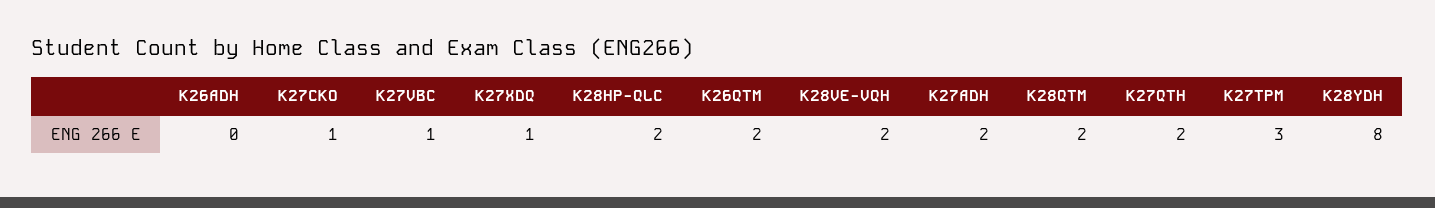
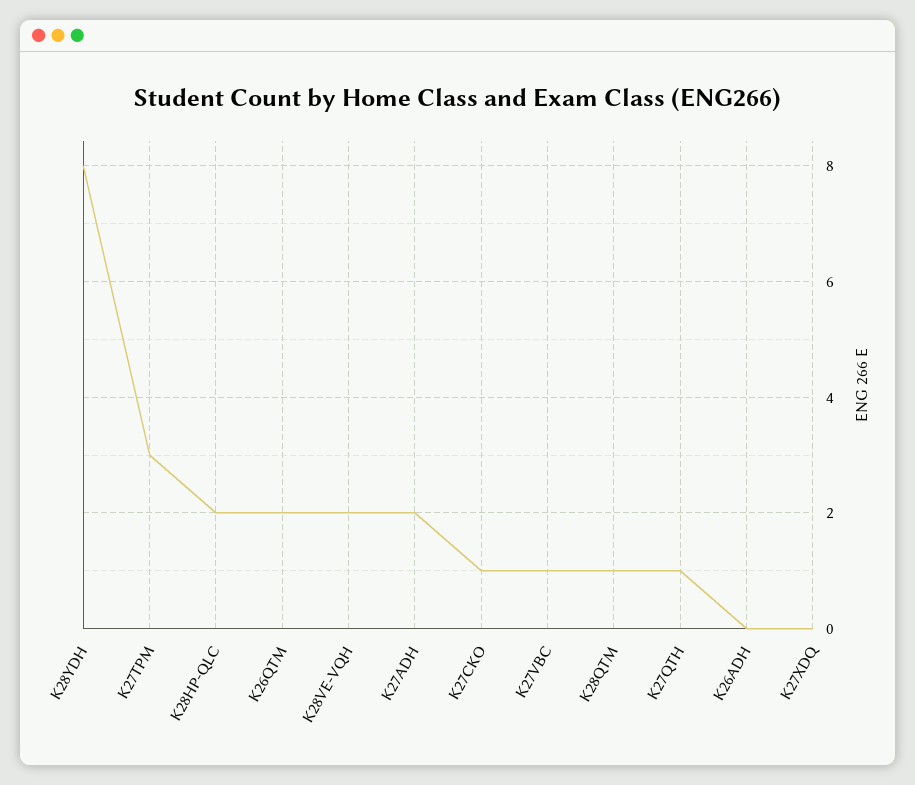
  {
    "K26ADH": 0,
    "K27CKO": 1,
    "K27VBC": 1,
-   "K27XDQ": 1,
+   "K27XDQ": 0,
    "K28HP-QLC": 2,
    "K26QTM": 2,
    "K28VE-VQH": 2,
    "K27ADH": 2,
-   "K28QTM": 2,
+   "K28QTM": 1,
-   "K27QTH": 2,
+   "K27QTH": 1,
    "K27TPM": 3,
    "K28YDH": 8
  }

